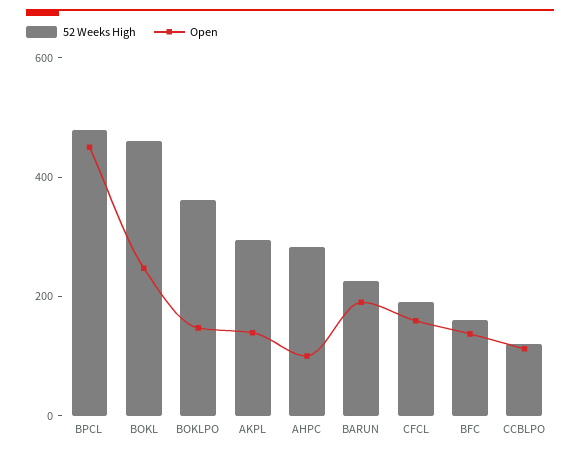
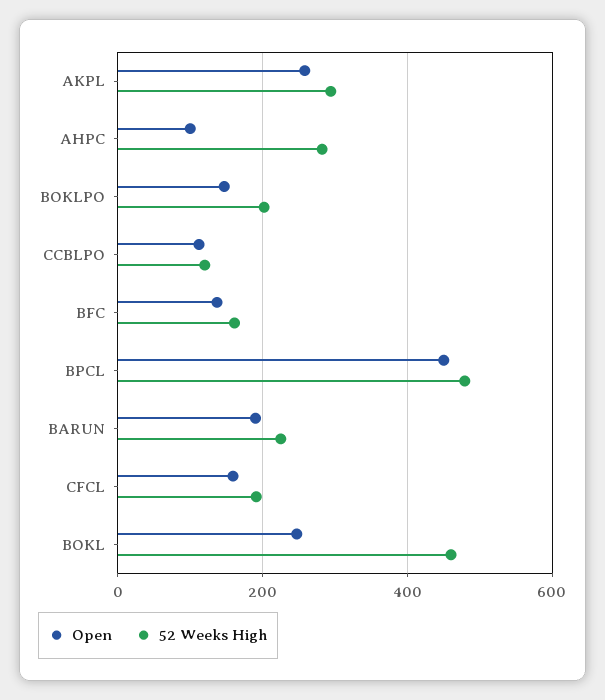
  {
    "52 Weeks High": {
      "BPCL": 480,
      "BOKL": 460,
-     "BOKLPO": 350,
+     "BOKLPO": 200,
      "AKPL": 300,
      "AHPC": 280,
      "BARUN": 220,
      "CFCL": 200,
      "BFC": 160,
      "CCBLPO": 120
    },
    "Open": {
      "BPCL": 460,
      "BOKL": 240,
      "BOKLPO": 140,
-     "AKPL": 150,
+     "AKPL": 260,
      "AHPC": 100,
      "BARUN": 200,
      "CFCL": 160,
      "BFC": 140,
      "CCBLPO": 120
    }
  }

